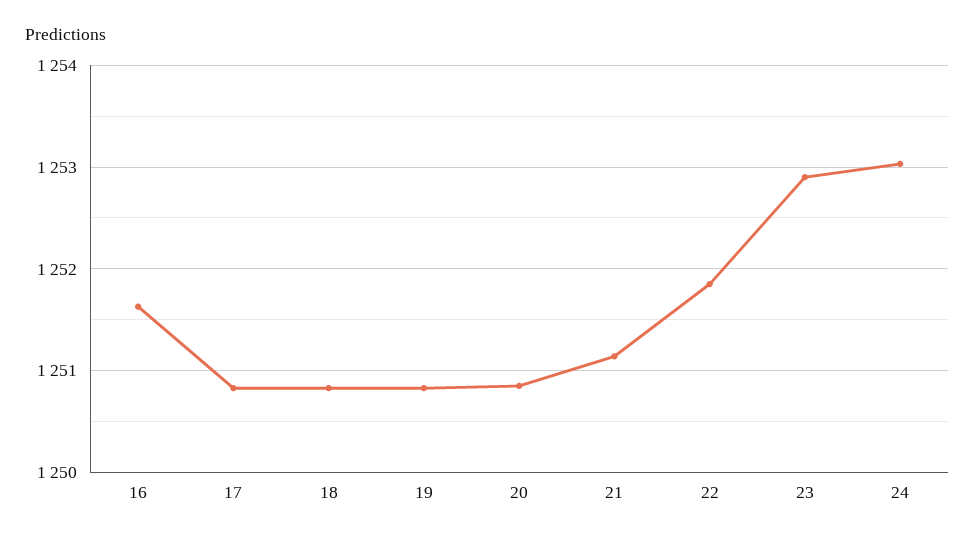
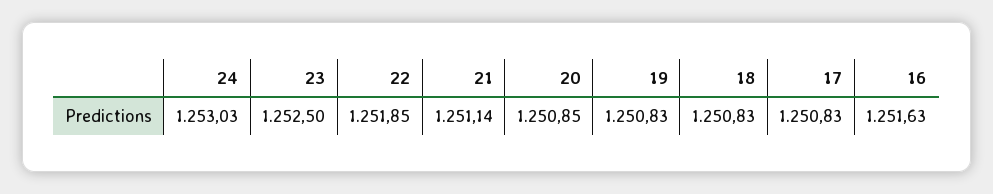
  {
    "16": 1251.63,
    "17": 1250.83,
    "18": 1250.83,
    "19": 1250.83,
    "20": 1250.85,
    "21": 1251.14,
    "22": 1251.85,
-   "23": 1252.9,
+   "23": 1252.5,
    "24": 1253.03
  }

